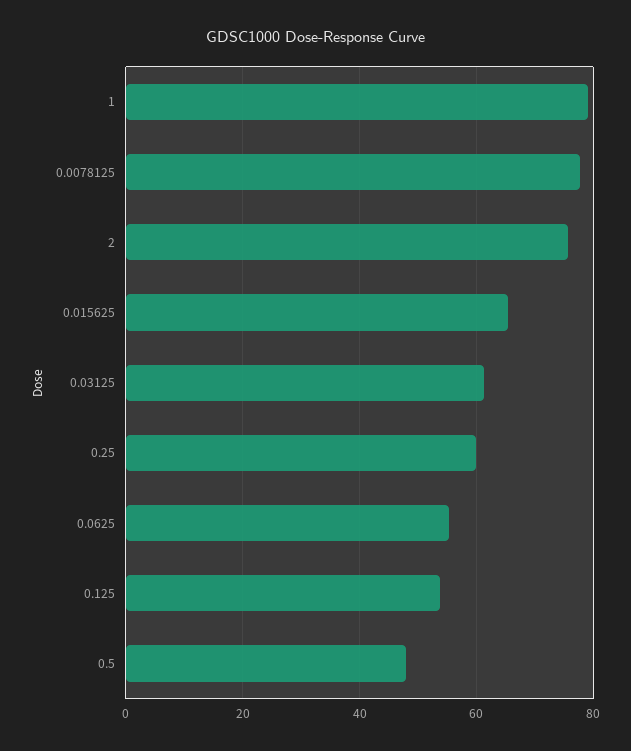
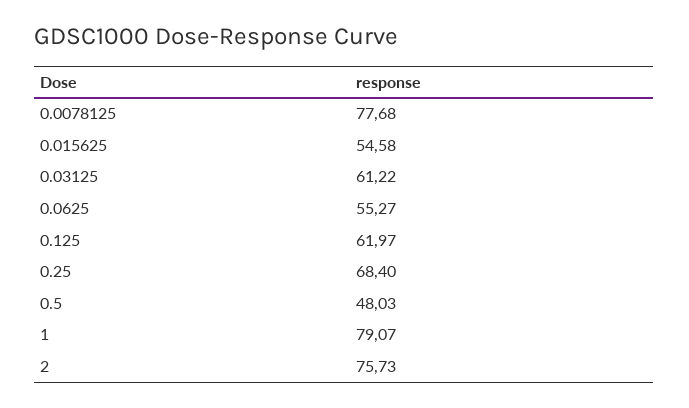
  {
    "1": 79.07,
    "0.0078125": 77.68,
    "2": 75.73,
-   "0.015625": 66,
+   "0.015625": 54.58,
    "0.03125": 61.22,
-   "0.25": 60,
+   "0.25": 68.4,
    "0.0625": 55.27,
-   "0.125": 54,
+   "0.125": 61.97,
    "0.5": 48.03
  }

